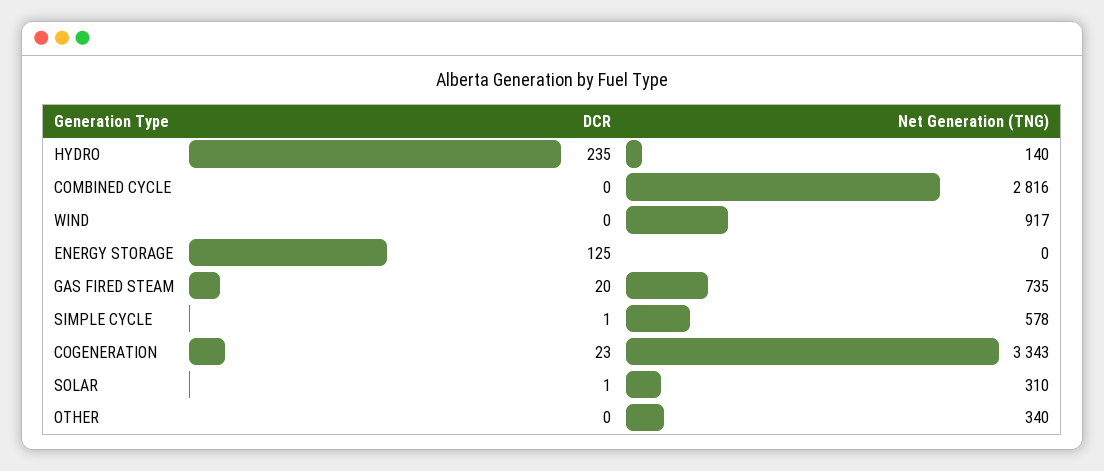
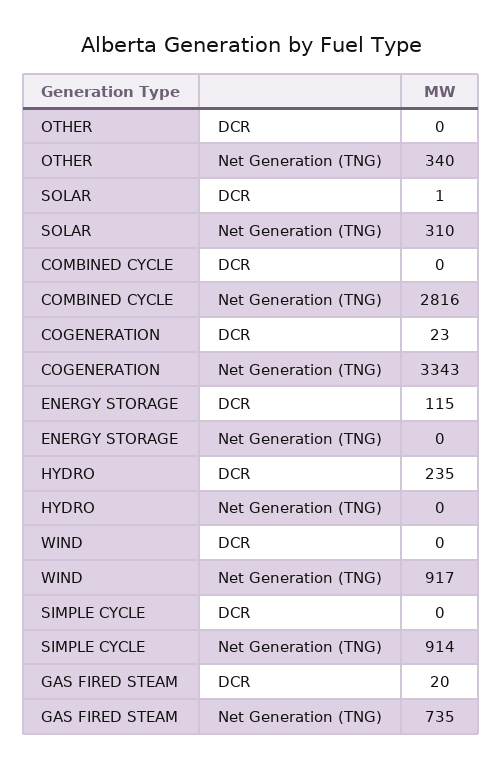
  {
    "DCR": {
      "HYDRO": 235,
      "COMBINED CYCLE": 0,
      "WIND": 0,
-     "ENERGY STORAGE": 125,
+     "ENERGY STORAGE": 115,
      "GAS FIRED STEAM": 20,
-     "SIMPLE CYCLE": 1,
+     "SIMPLE CYCLE": 0,
      "COGENERATION": 23,
      "SOLAR": 1,
      "OTHER": 0
    },
    "Net Generation (TNG)": {
-     "HYDRO": 140,
+     "HYDRO": 0,
      "COMBINED CYCLE": 2816,
      "WIND": 917,
      "ENERGY STORAGE": 0,
      "GAS FIRED STEAM": 735,
-     "SIMPLE CYCLE": 578,
+     "SIMPLE CYCLE": 914,
      "COGENERATION": 3343,
      "SOLAR": 310,
      "OTHER": 340
    }
  }

